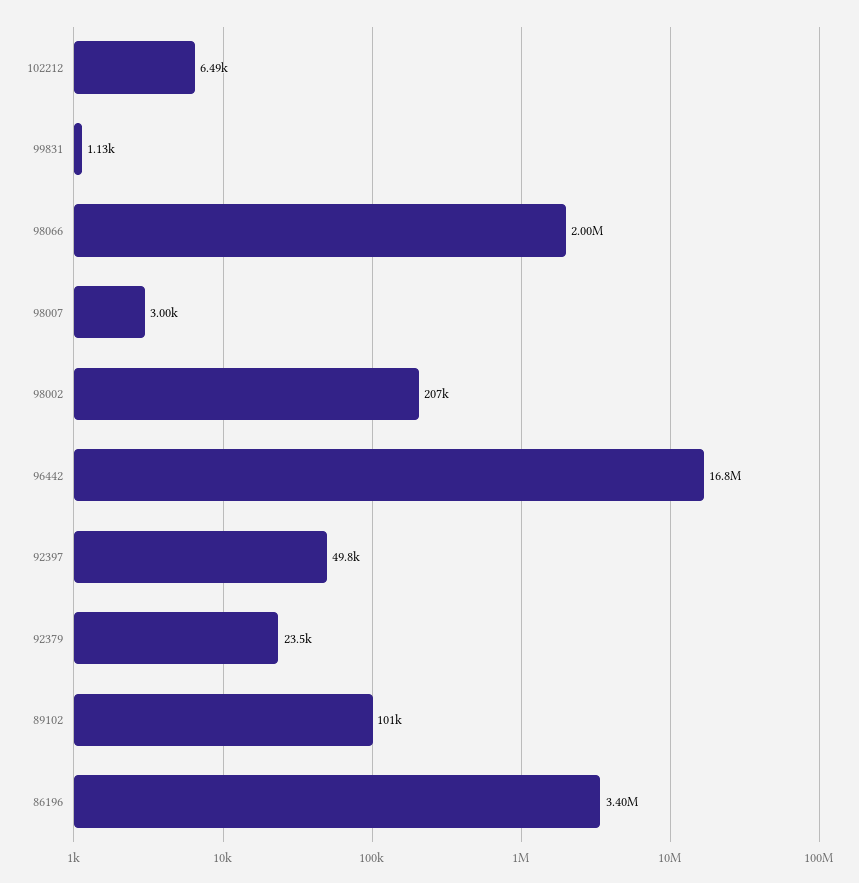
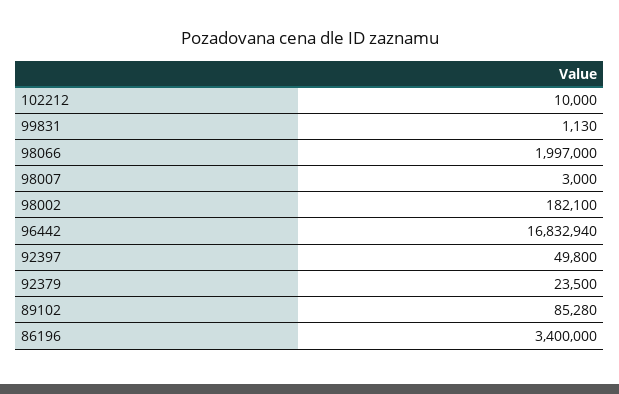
  {
-   "102212": 6490,
+   "102212": 10000,
    "99831": 1130,
    "98066": 1997000,
    "98007": 3000,
-   "98002": 207000,
+   "98002": 182100,
    "96442": 16832940,
    "92397": 49800,
    "92379": 23500,
-   "89102": 101000,
+   "89102": 85280,
    "86196": 3400000
  }

